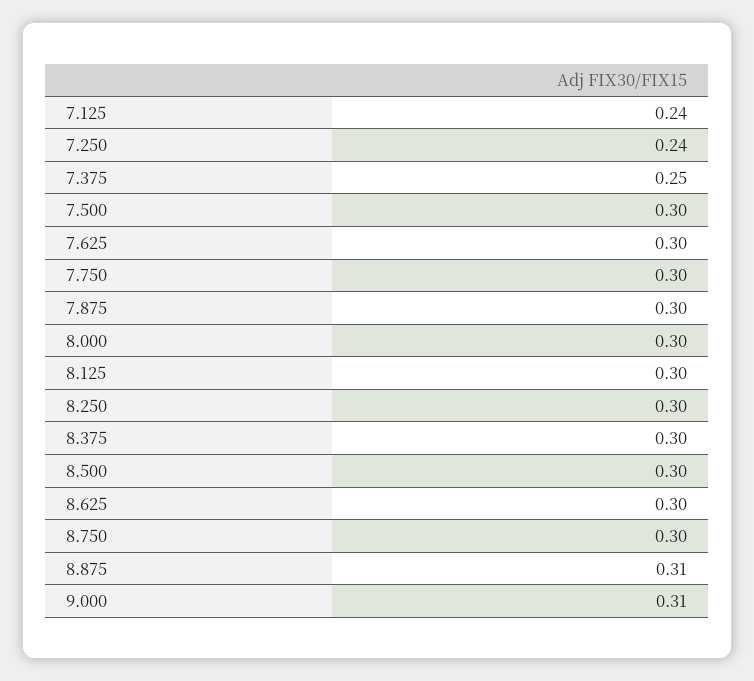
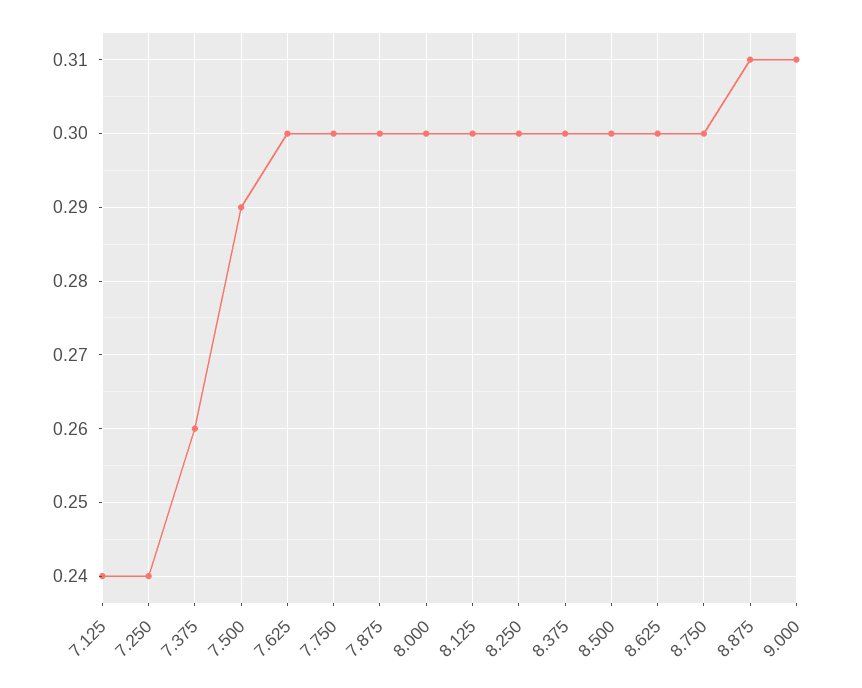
  {
    "7.125": 0.24,
    "7.250": 0.24,
-   "7.375": 0.25,
+   "7.375": 0.26,
-   "7.500": 0.3,
+   "7.500": 0.29,
    "7.625": 0.3,
    "7.750": 0.3,
    "7.875": 0.3,
    "8.000": 0.3,
    "8.125": 0.3,
    "8.250": 0.3,
    "8.375": 0.3,
    "8.500": 0.3,
    "8.625": 0.3,
    "8.750": 0.3,
    "8.875": 0.31,
    "9.000": 0.31
  }

